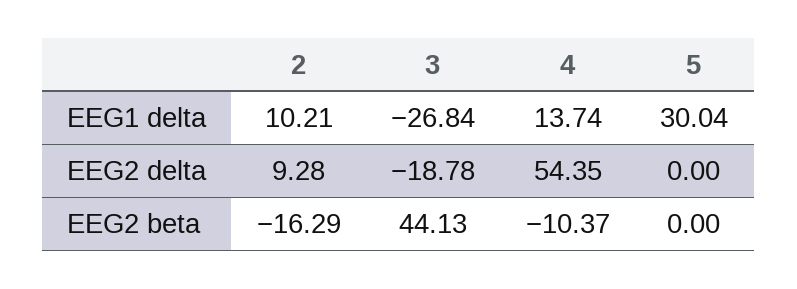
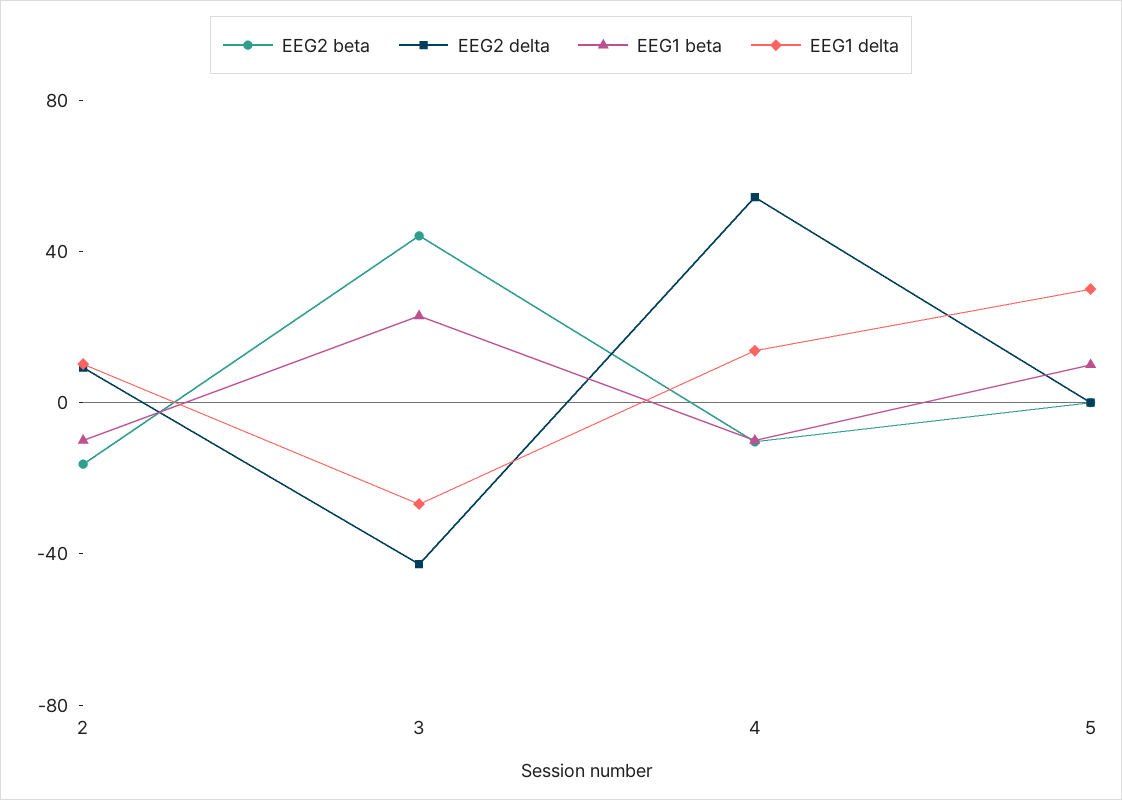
  {
    "EEG1 delta": {
      "2": 10.21,
      "3": -26.84,
      "4": 13.74,
      "5": 30.04
    },
    "EEG2 delta": {
      "2": 9.28,
-     "3": -18.78,
+     "3": -40,
      "4": 54.35,
      "5": 0
    },
    "EEG2 beta": {
      "2": -16.29,
      "3": 44.13,
      "4": -10.37,
      "5": 0
-   }
+   },
+   "EEG1 beta": {
+     "2": -10,
+     "3": 20,
+     "4": -10,
+     "5": 10
+   }
  }

